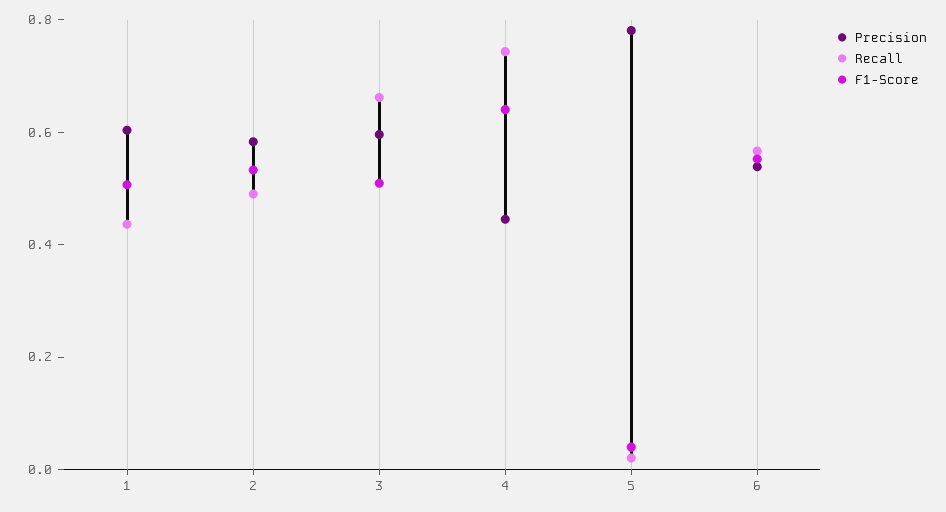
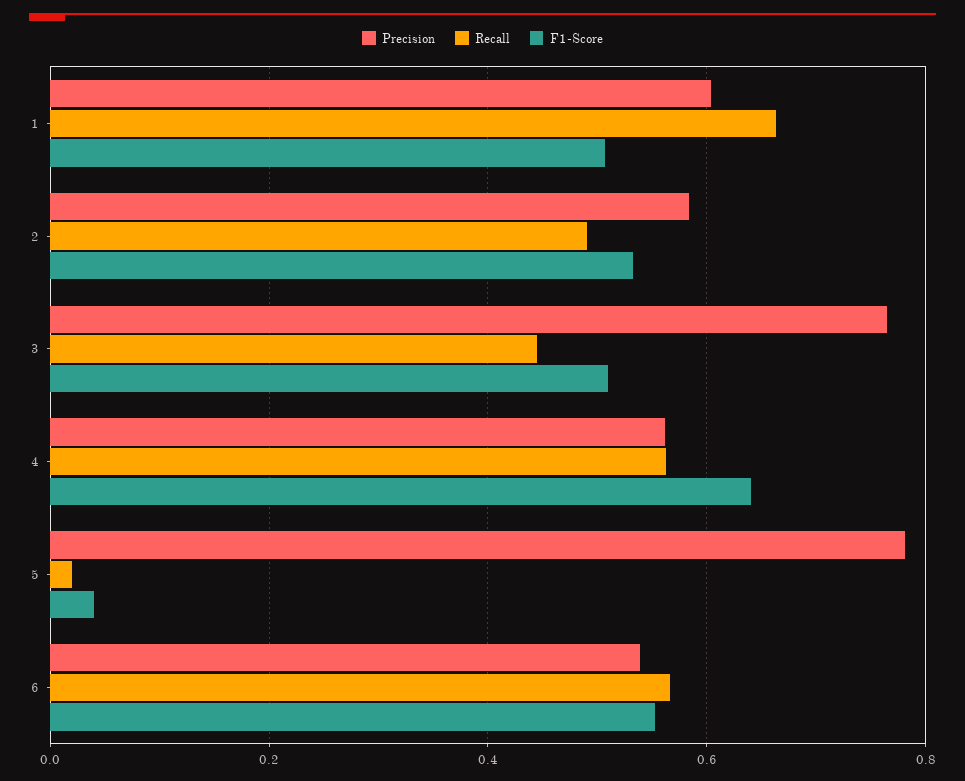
  {
    "Precision": {
      "1": 0.6,
      "2": 0.58,
-     "3": 0.6,
+     "3": 0.76,
-     "4": 0.45,
+     "4": 0.56,
      "5": 0.78,
      "6": 0.54
    },
    "Recall": {
-     "1": 0.45,
+     "1": 0.66,
      "2": 0.5,
-     "3": 0.65,
+     "3": 0.44,
-     "4": 0.75,
+     "4": 0.56,
      "5": 0.02,
      "6": 0.56
    },
    "F1-Score": {
      "1": 0.5,
      "2": 0.54,
      "3": 0.5,
      "4": 0.64,
      "5": 0.04,
      "6": 0.56
    }
  }

